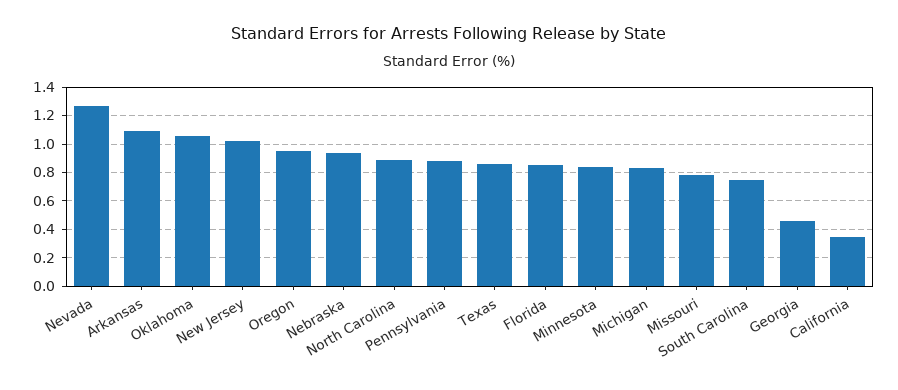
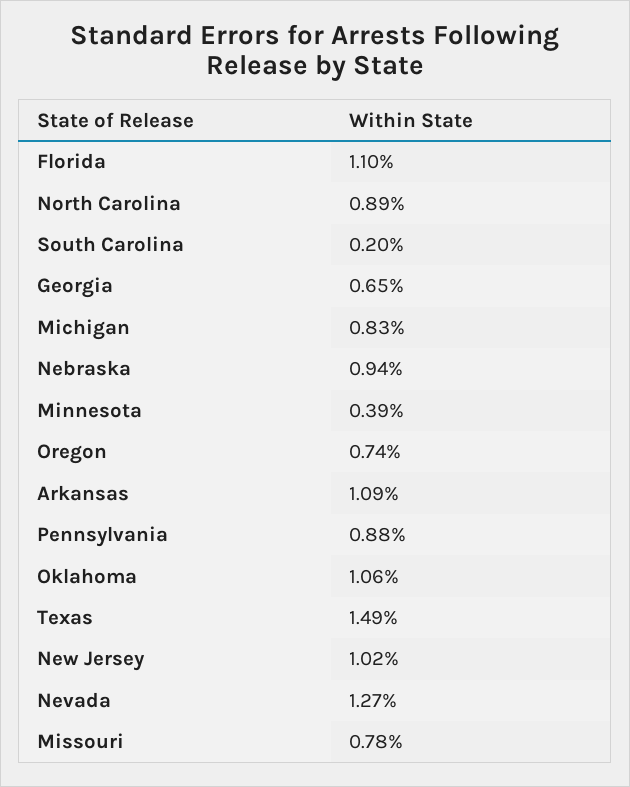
  {
    "Nevada": 1.27,
    "Arkansas": 1.09,
    "Oklahoma": 1.06,
    "New Jersey": 1.02,
-   "Oregon": 0.95,
+   "Oregon": 0.74,
    "Nebraska": 0.94,
    "North Carolina": 0.89,
    "Pennsylvania": 0.88,
-   "Texas": 0.85,
+   "Texas": 1.49,
-   "Florida": 0.85,
+   "Florida": 1.1,
-   "Minnesota": 0.85,
+   "Minnesota": 0.39,
    "Michigan": 0.83,
    "Missouri": 0.78,
-   "South Carolina": 0.75,
+   "South Carolina": 0.2,
-   "Georgia": 0.45,
+   "Georgia": 0.65
-   "California": 0.35
  }

